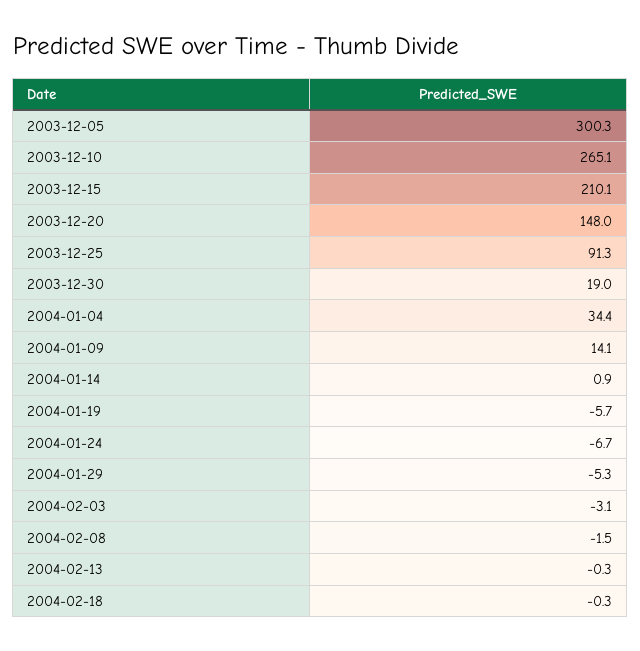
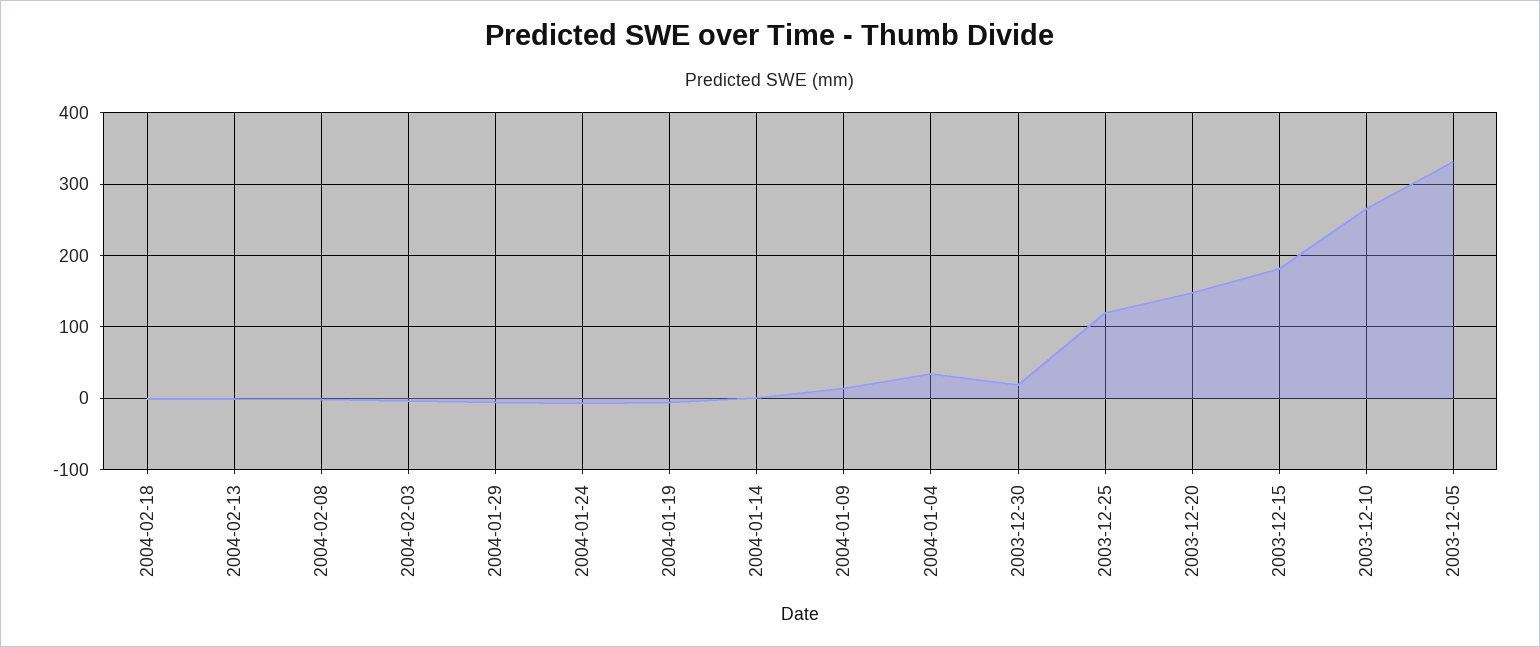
  {
-   "2003-12-05": 300.3,
+   "2003-12-05": 330,
    "2003-12-10": 265.1,
-   "2003-12-15": 210.1,
+   "2003-12-15": 180,
    "2003-12-20": 148,
-   "2003-12-25": 91.3,
+   "2003-12-25": 120,
    "2003-12-30": 19,
    "2004-01-04": 34.4,
    "2004-01-09": 14.1,
    "2004-01-14": 0.9,
    "2004-01-19": -5.7,
    "2004-01-24": -6.7,
    "2004-01-29": -5.3,
    "2004-02-03": -3.1,
    "2004-02-08": -1.5,
    "2004-02-13": -0.3,
    "2004-02-18": -0.3
  }

